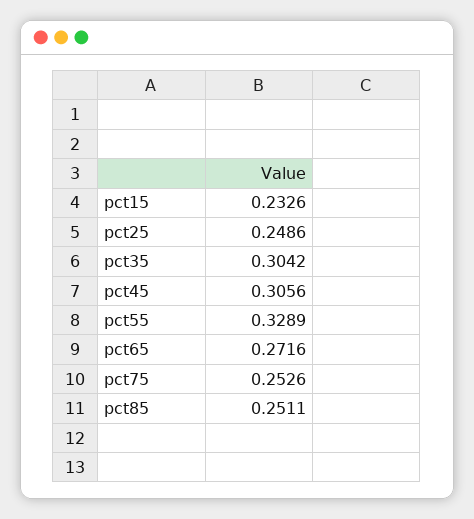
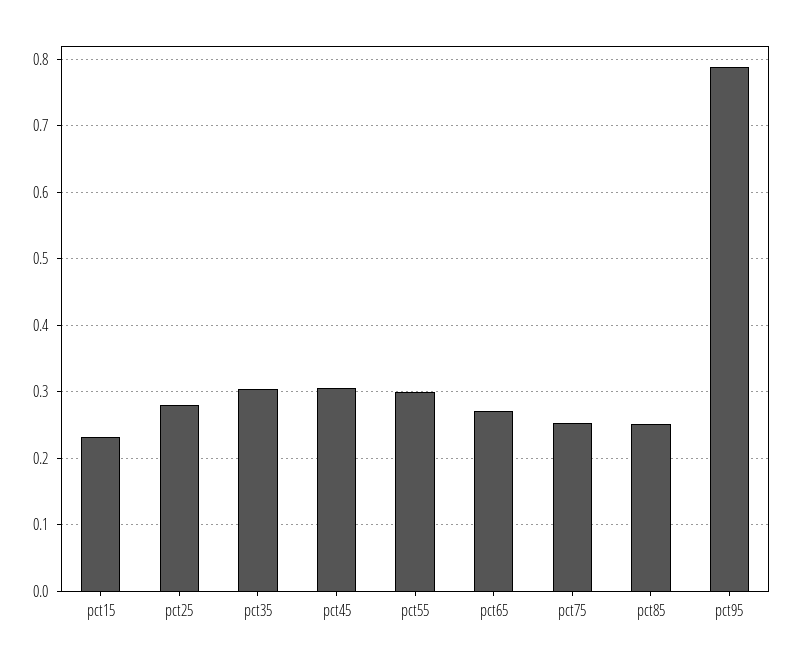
  {
    "pct15": 0.2326,
-   "pct25": 0.2486,
+   "pct25": 0.28,
    "pct35": 0.3042,
    "pct45": 0.3056,
-   "pct55": 0.3289,
+   "pct55": 0.3,
    "pct65": 0.2716,
    "pct75": 0.2526,
-   "pct85": 0.2511
+   "pct85": 0.2511,
+   "pct95": 0.79
  }

